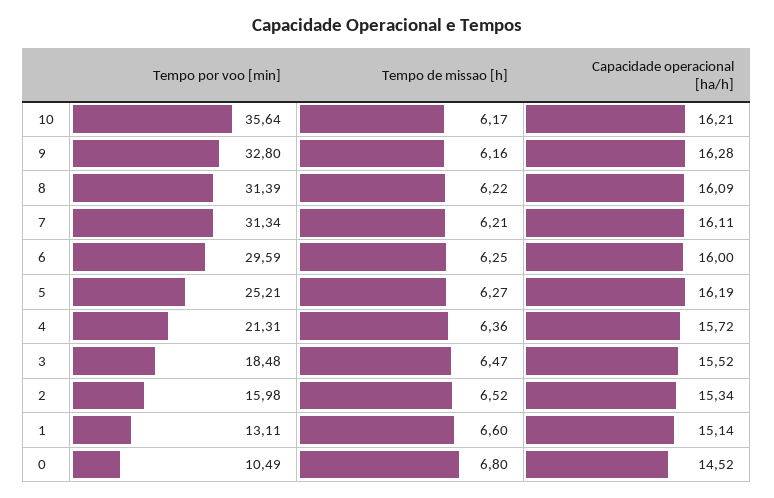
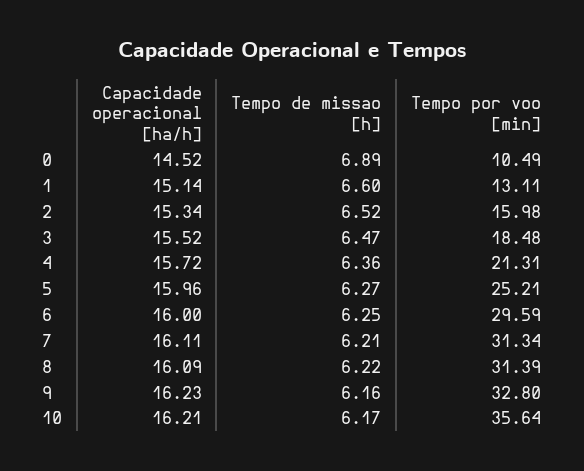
  {
    "Tempo por voo [min]": {
      "10": 35.64,
      "9": 32.8,
      "8": 31.39,
      "7": 31.34,
      "6": 29.59,
      "5": 25.21,
      "4": 21.31,
      "3": 18.48,
      "2": 15.98,
      "1": 13.11,
      "0": 10.49
    },
    "Tempo de missao [h]": {
      "10": 6.17,
      "9": 6.16,
      "8": 6.22,
      "7": 6.21,
      "6": 6.25,
      "5": 6.27,
      "4": 6.36,
      "3": 6.47,
      "2": 6.52,
      "1": 6.6,
-     "0": 6.8
+     "0": 6.89
    },
    "Capacidade operacional [ha/h]": {
      "10": 16.21,
-     "9": 16.28,
+     "9": 16.23,
      "8": 16.09,
      "7": 16.11,
      "6": 16,
-     "5": 16.19,
+     "5": 15.96,
      "4": 15.72,
      "3": 15.52,
      "2": 15.34,
      "1": 15.14,
      "0": 14.52
    }
  }

